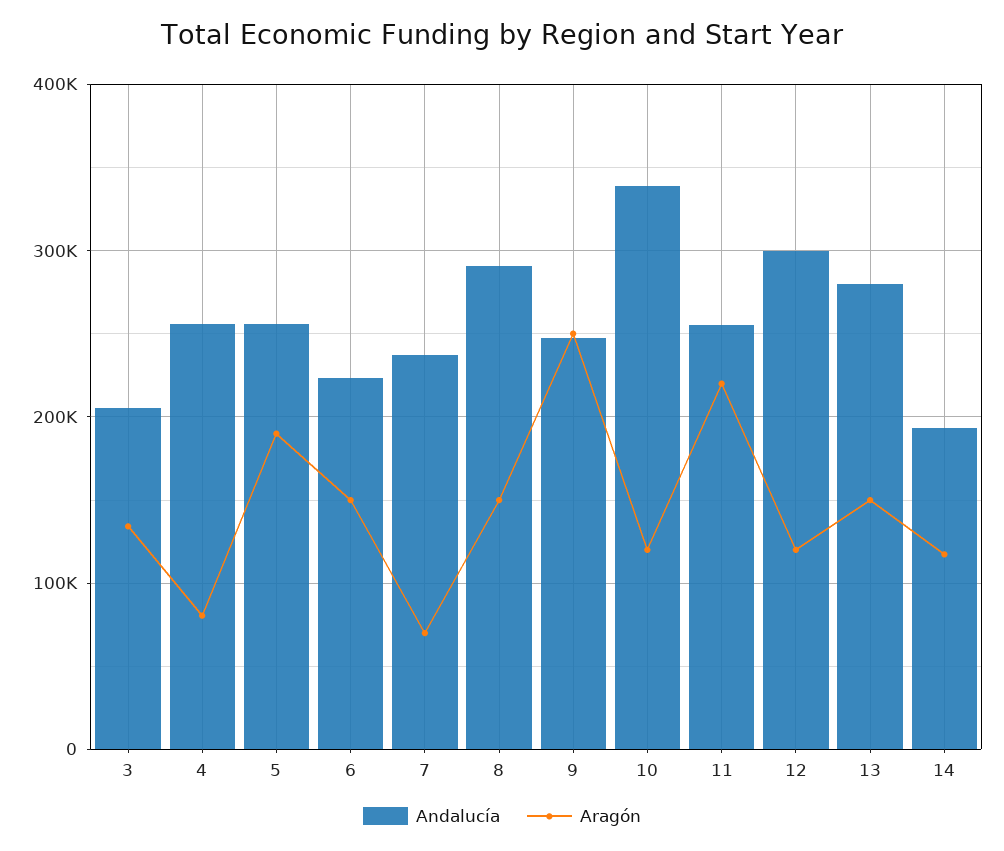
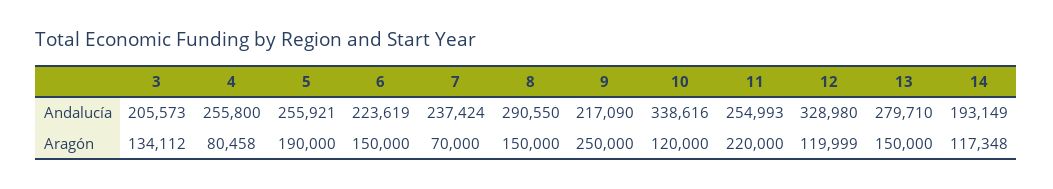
  {
    "Andalucía": {
      "3": 205573,
      "4": 255800,
      "5": 255921,
      "6": 223619,
      "7": 237424,
      "8": 290550,
-     "9": 250000,
+     "9": 217090,
      "10": 338616,
      "11": 254993,
-     "12": 300000,
+     "12": 328980,
      "13": 279710,
      "14": 193149
    },
    "Aragón": {
      "3": 134112,
      "4": 80458,
      "5": 190000,
      "6": 150000,
      "7": 70000,
      "8": 150000,
      "9": 250000,
      "10": 120000,
      "11": 220000,
      "12": 119999,
      "13": 150000,
      "14": 117348
    }
  }

